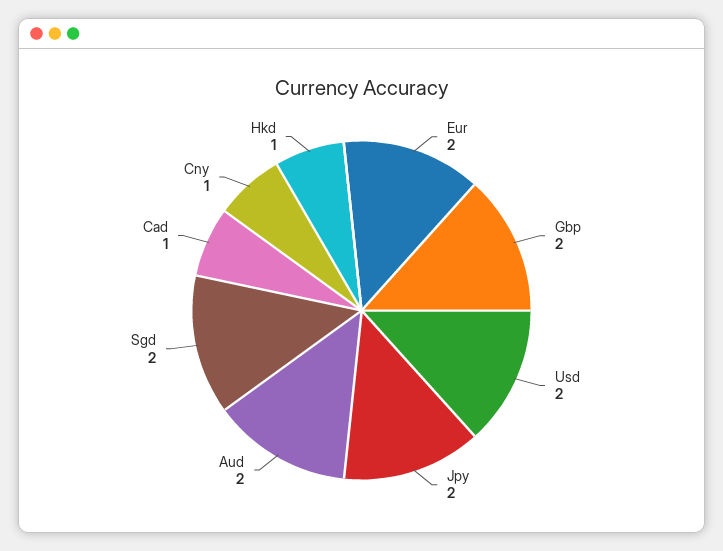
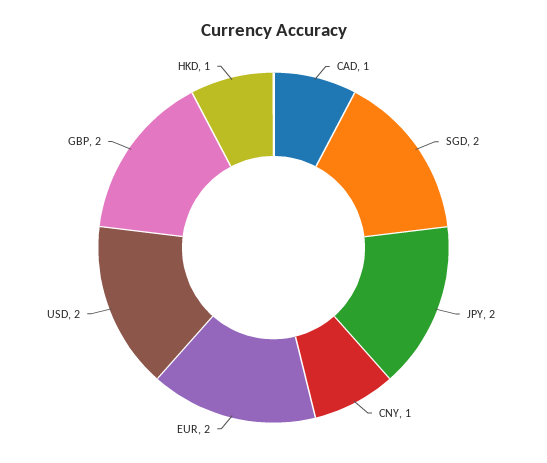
  {
    "Eur": 2,
    "Gbp": 2,
    "Usd": 2,
    "Jpy": 2,
-   "Aud": 2,
    "Sgd": 2,
    "Cad": 1,
    "Cny": 1,
    "Hkd": 1
  }

